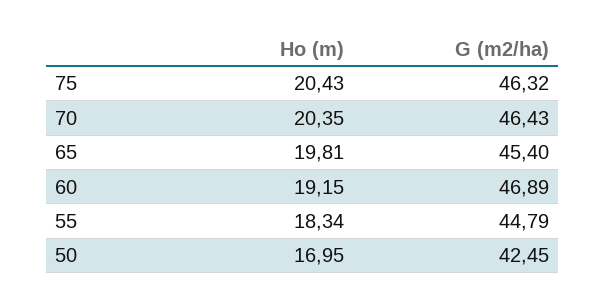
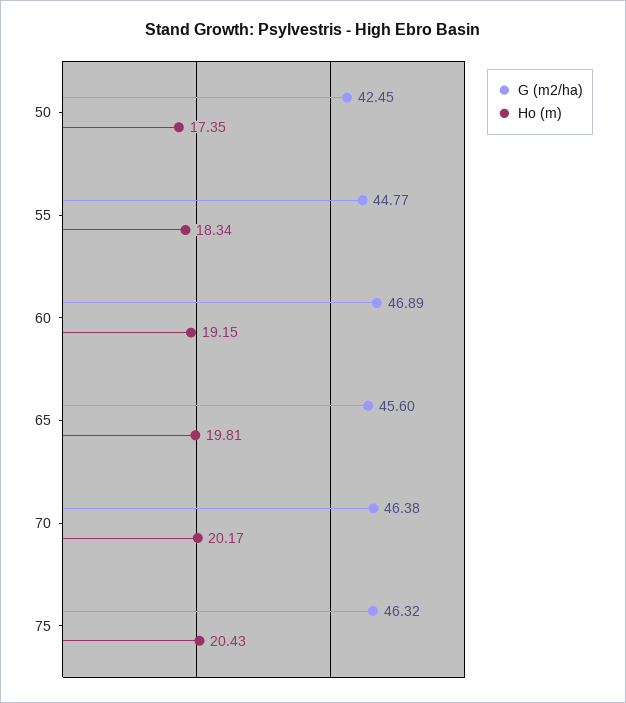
  {
    "Ho (m)": {
      "75": 20.43,
-     "70": 20.35,
+     "70": 20.17,
      "65": 19.81,
      "60": 19.15,
      "55": 18.34,
-     "50": 16.95
+     "50": 17.35
    },
    "G (m2/ha)": {
      "75": 46.32,
-     "70": 46.43,
+     "70": 46.38,
-     "65": 45.4,
+     "65": 45.6,
      "60": 46.89,
-     "55": 44.79,
+     "55": 44.77,
      "50": 42.45
    }
  }

